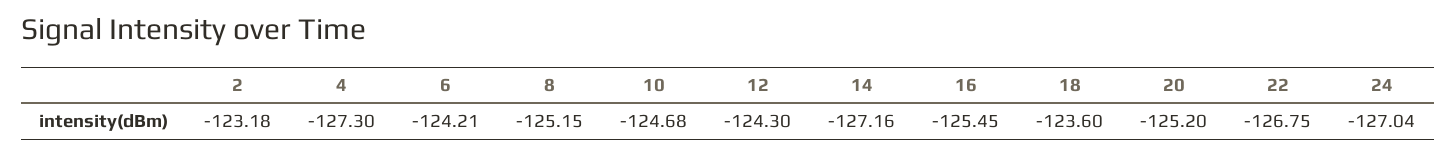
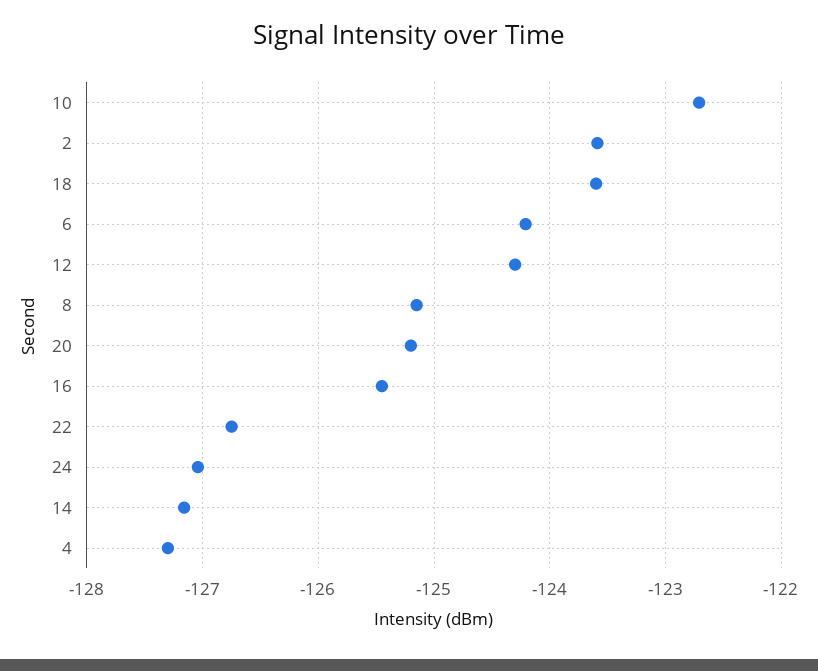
  {
-   "2": -123.18,
+   "2": -123.6,
    "4": -127.3,
    "6": -124.21,
    "8": -125.15,
-   "10": -124.68,
+   "10": -122.7,
    "12": -124.3,
    "14": -127.16,
    "16": -125.45,
    "18": -123.6,
    "20": -125.2,
    "22": -126.75,
    "24": -127.04
  }

